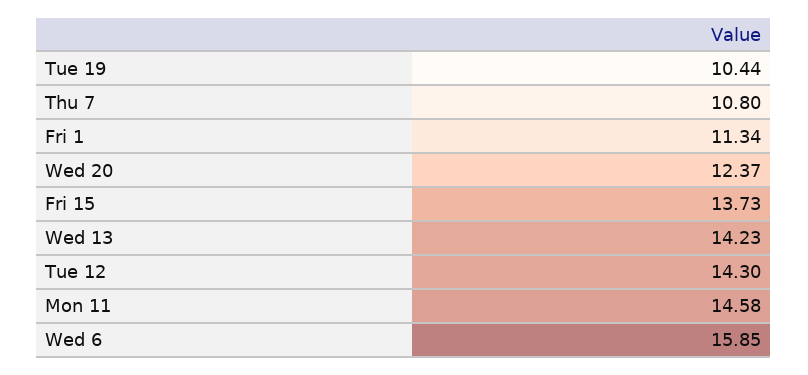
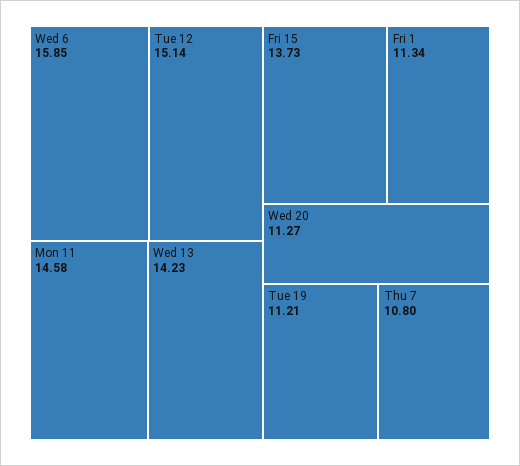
  {
-   "Tue 19": 10.44,
+   "Tue 19": 11.21,
    "Thu 7": 10.8,
    "Fri 1": 11.34,
-   "Wed 20": 12.37,
+   "Wed 20": 11.27,
    "Fri 15": 13.73,
    "Wed 13": 14.23,
-   "Tue 12": 14.3,
+   "Tue 12": 15.14,
    "Mon 11": 14.58,
    "Wed 6": 15.85
  }

